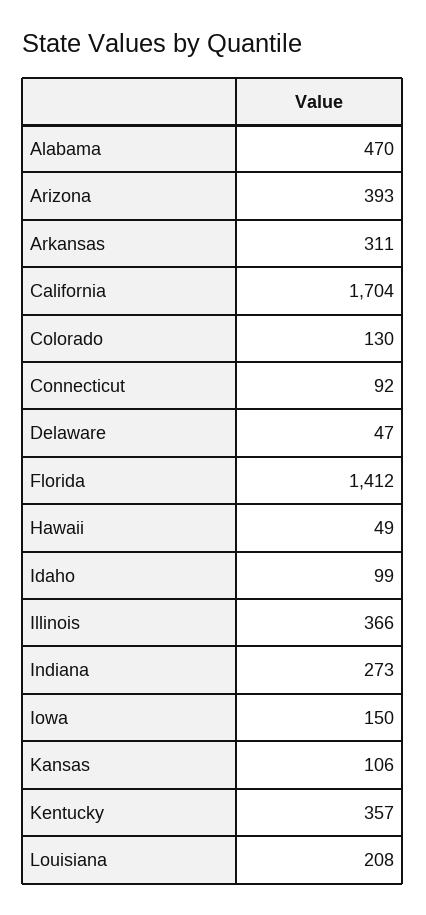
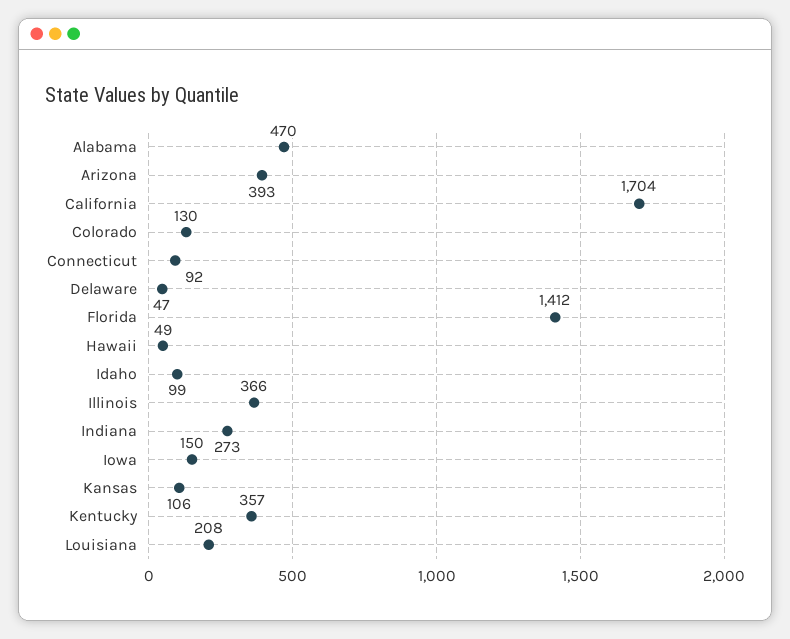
  {
    "Alabama": 470,
    "Arizona": 393,
-   "Arkansas": 311,
    "California": 1704,
    "Colorado": 130,
    "Connecticut": 92,
    "Delaware": 47,
    "Florida": 1412,
    "Hawaii": 49,
    "Idaho": 99,
    "Illinois": 366,
    "Indiana": 273,
    "Iowa": 150,
    "Kansas": 106,
    "Kentucky": 357,
    "Louisiana": 208
  }

